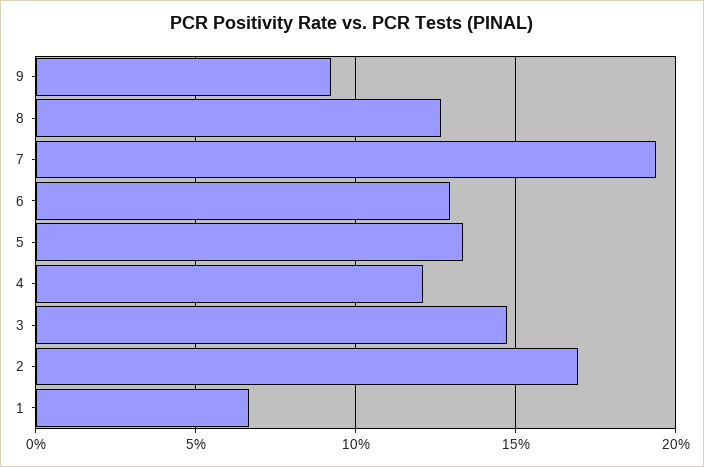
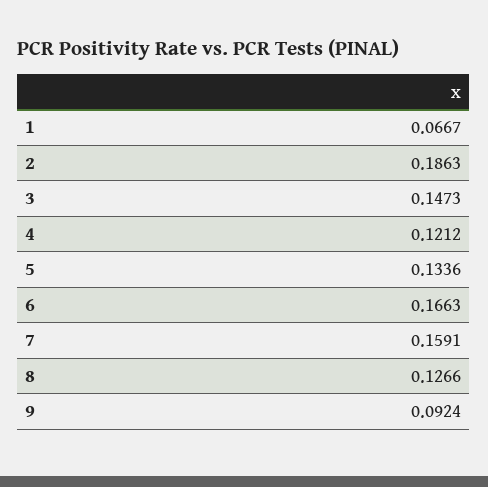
  {
    "9": 0.0924,
    "8": 0.1266,
-   "7": 0.195,
+   "7": 0.1591,
-   "6": 0.13,
+   "6": 0.1663,
    "5": 0.1336,
    "4": 0.1212,
    "3": 0.1473,
-   "2": 0.17,
+   "2": 0.1863,
    "1": 0.0667
  }

